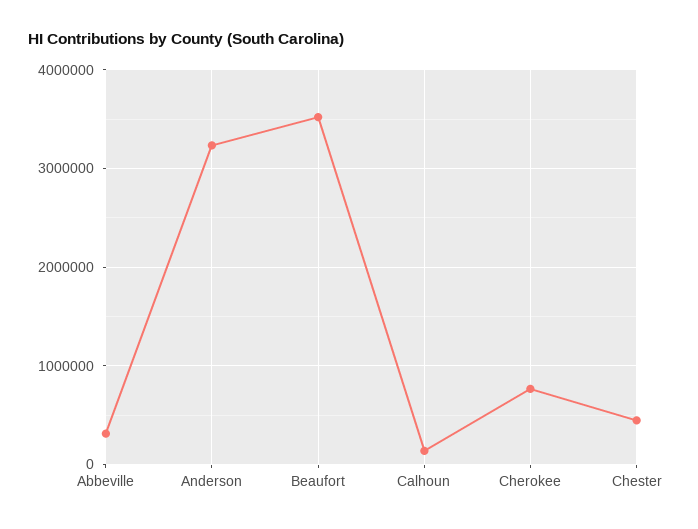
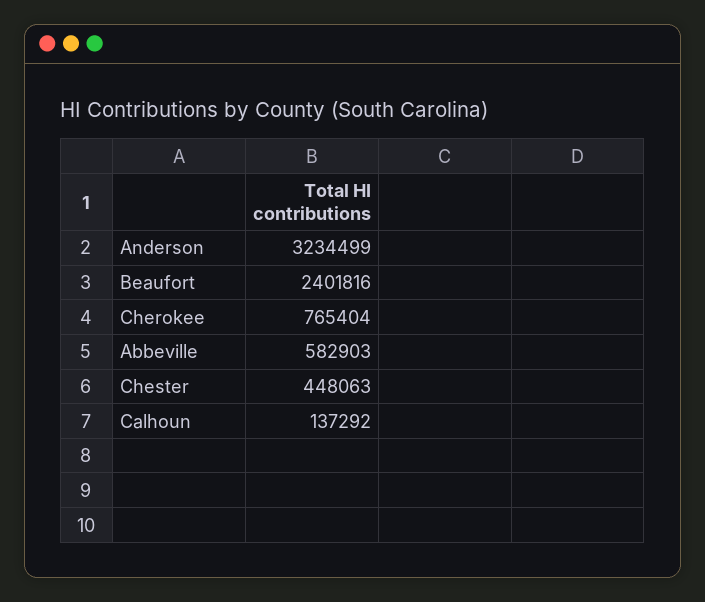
  {
-   "Abbeville": 300000,
+   "Abbeville": 582903,
    "Anderson": 3234499,
-   "Beaufort": 3500000,
+   "Beaufort": 2401816,
    "Calhoun": 137292,
    "Cherokee": 765404,
    "Chester": 448063
  }

